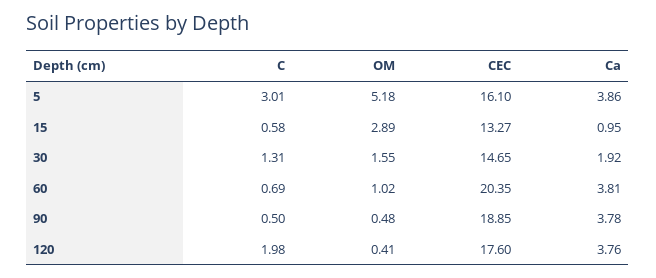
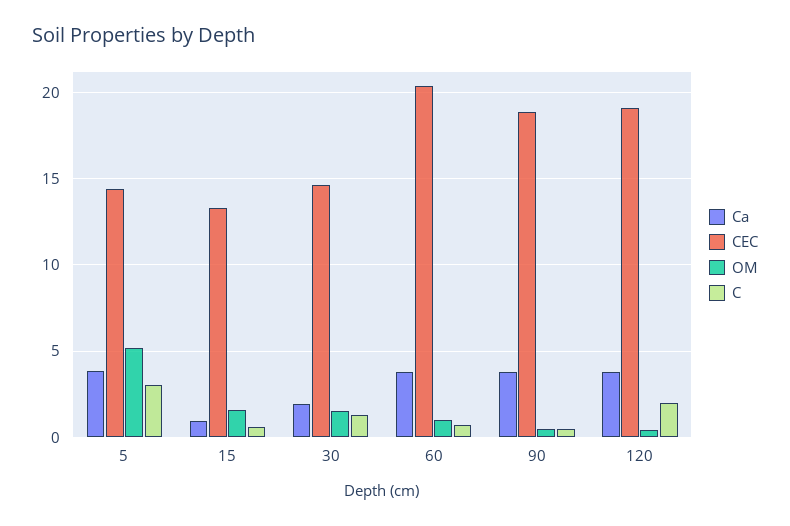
  {
    "C": {
      "5": 3.01,
      "15": 0.58,
      "30": 1.31,
      "60": 0.69,
      "90": 0.5,
      "120": 1.98
    },
    "OM": {
      "5": 5.18,
-     "15": 2.89,
+     "15": 1.5,
      "30": 1.55,
      "60": 1.02,
      "90": 0.48,
      "120": 0.41
    },
    "CEC": {
-     "5": 16.1,
+     "5": 14.5,
      "15": 13.27,
      "30": 14.65,
      "60": 20.35,
      "90": 18.85,
-     "120": 17.6
+     "120": 19
    },
    "Ca": {
      "5": 3.86,
      "15": 0.95,
      "30": 1.92,
      "60": 3.81,
      "90": 3.78,
      "120": 3.76
    }
  }

